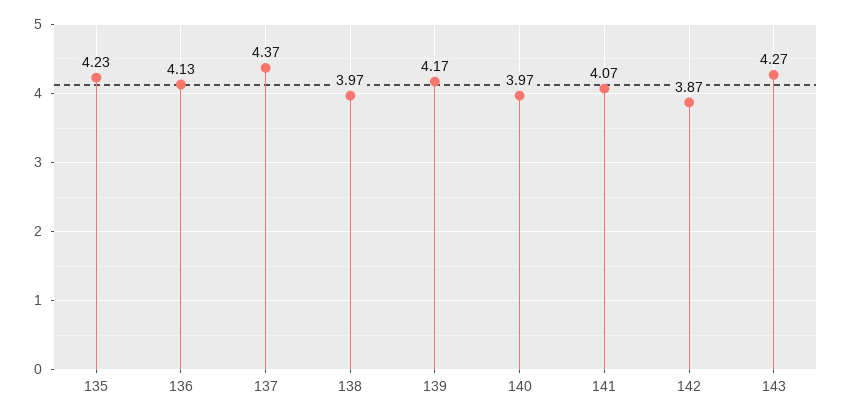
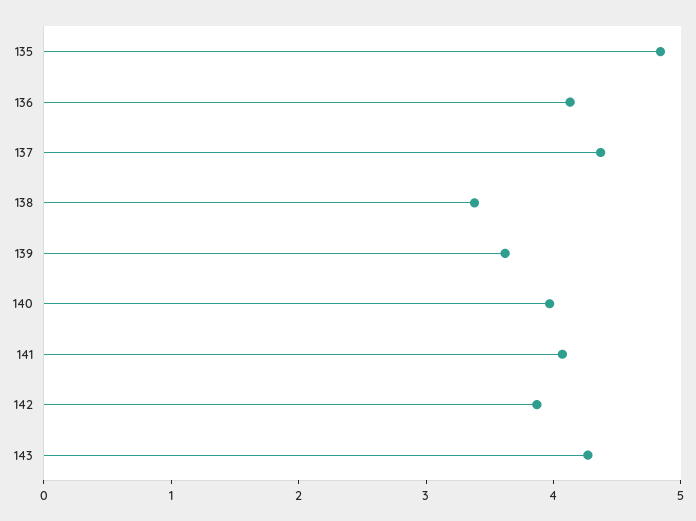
  {
-   "135": 4.23,
+   "135": 4.8,
    "136": 4.13,
    "137": 4.37,
-   "138": 3.97,
+   "138": 3.4,
-   "139": 4.17,
+   "139": 3.6,
    "140": 3.97,
    "141": 4.07,
    "142": 3.87,
    "143": 4.27
  }

